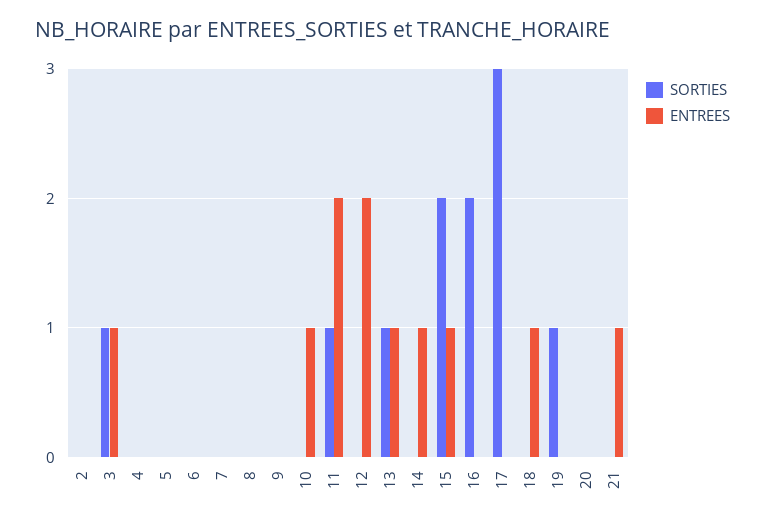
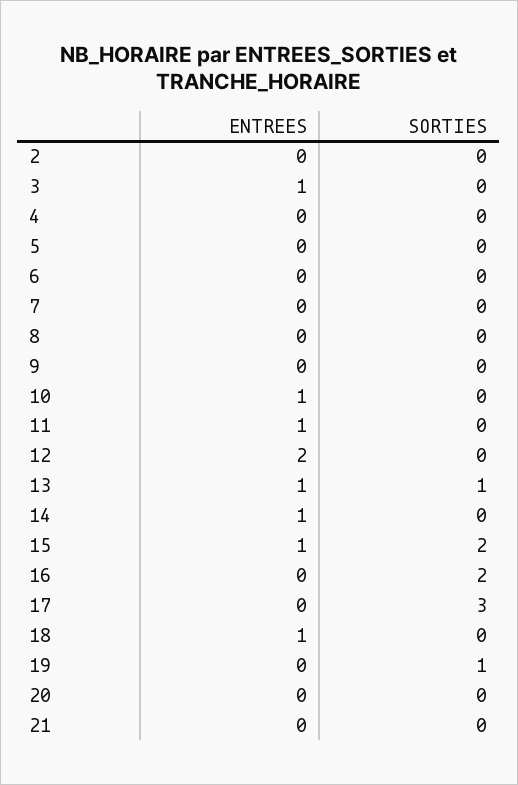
  {
    "SORTIES": {
      "2": 0,
-     "3": 1,
+     "3": 0,
      "4": 0,
      "5": 0,
      "6": 0,
      "7": 0,
      "8": 0,
      "9": 0,
      "10": 0,
-     "11": 1,
+     "11": 0,
      "12": 0,
      "13": 1,
      "14": 0,
      "15": 2,
      "16": 2,
      "17": 3,
      "18": 0,
      "19": 1,
      "20": 0,
      "21": 0
    },
    "ENTREES": {
      "2": 0,
      "3": 1,
      "4": 0,
      "5": 0,
      "6": 0,
      "7": 0,
      "8": 0,
      "9": 0,
      "10": 1,
-     "11": 2,
+     "11": 1,
      "12": 2,
      "13": 1,
      "14": 1,
      "15": 1,
      "16": 0,
      "17": 0,
      "18": 1,
      "19": 0,
      "20": 0,
-     "21": 1
+     "21": 0
    }
  }

